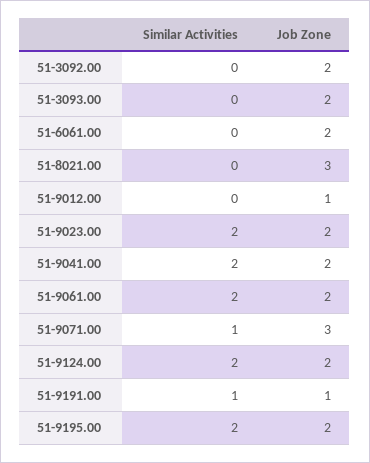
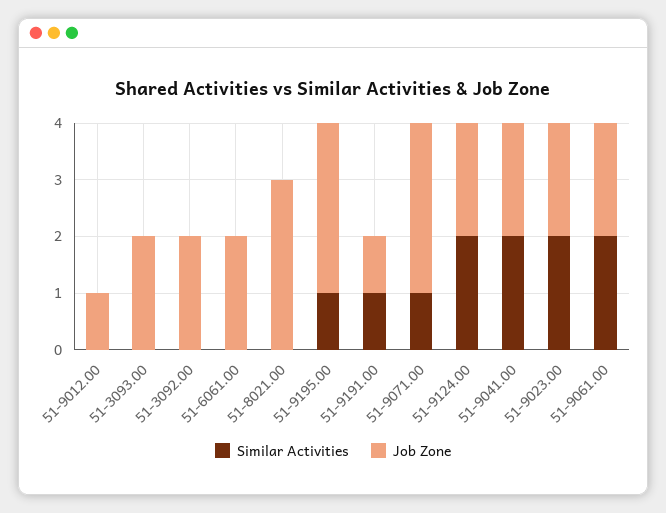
  {
    "Similar Activities": {
      "51-3092.00": 0,
      "51-3093.00": 0,
      "51-6061.00": 0,
      "51-8021.00": 0,
      "51-9012.00": 0,
      "51-9023.00": 2,
      "51-9041.00": 2,
      "51-9061.00": 2,
      "51-9071.00": 1,
      "51-9124.00": 2,
      "51-9191.00": 1,
-     "51-9195.00": 2
+     "51-9195.00": 1
    },
    "Job Zone": {
      "51-3092.00": 2,
      "51-3093.00": 2,
      "51-6061.00": 2,
      "51-8021.00": 3,
      "51-9012.00": 1,
      "51-9023.00": 2,
      "51-9041.00": 2,
      "51-9061.00": 2,
      "51-9071.00": 3,
      "51-9124.00": 2,
      "51-9191.00": 1,
-     "51-9195.00": 2
+     "51-9195.00": 3
    }
  }

